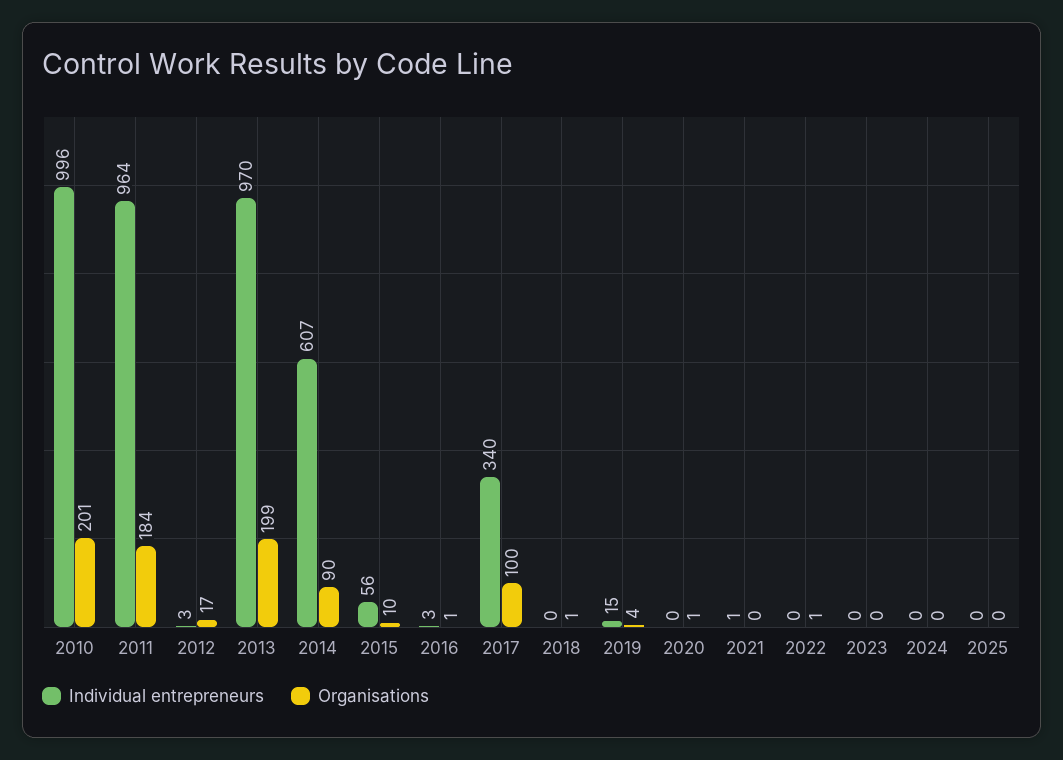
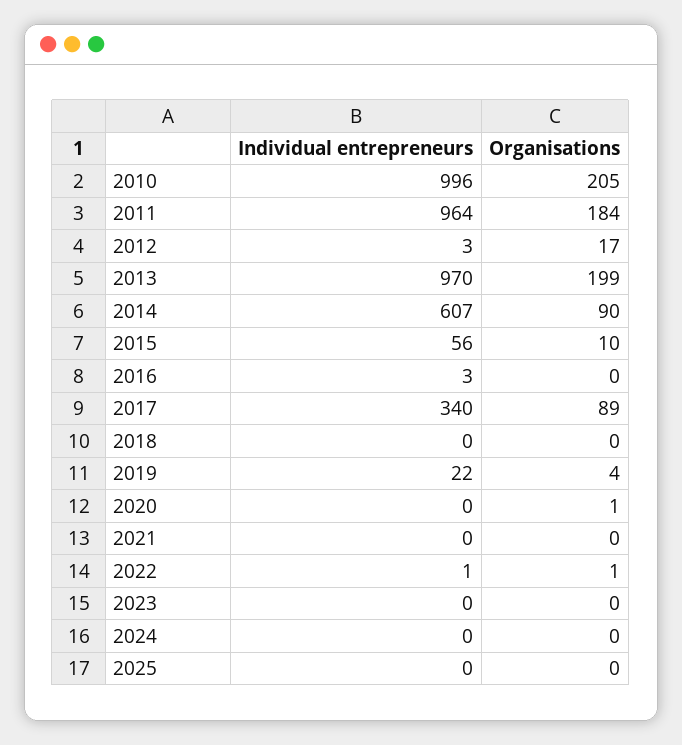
  {
    "Individual entrepreneurs": {
      "2010": 996,
      "2011": 964,
      "2012": 3,
      "2013": 970,
      "2014": 607,
      "2015": 56,
      "2016": 3,
      "2017": 340,
      "2018": 0,
-     "2019": 15,
+     "2019": 22,
      "2020": 0,
-     "2021": 1,
+     "2021": 0,
-     "2022": 0,
+     "2022": 1,
      "2023": 0,
      "2024": 0,
      "2025": 0
    },
    "Organisations": {
-     "2010": 201,
+     "2010": 205,
      "2011": 184,
      "2012": 17,
      "2013": 199,
      "2014": 90,
      "2015": 10,
-     "2016": 1,
+     "2016": 0,
-     "2017": 100,
+     "2017": 89,
-     "2018": 1,
+     "2018": 0,
      "2019": 4,
      "2020": 1,
      "2021": 0,
      "2022": 1,
      "2023": 0,
      "2024": 0,
      "2025": 0
    }
  }

